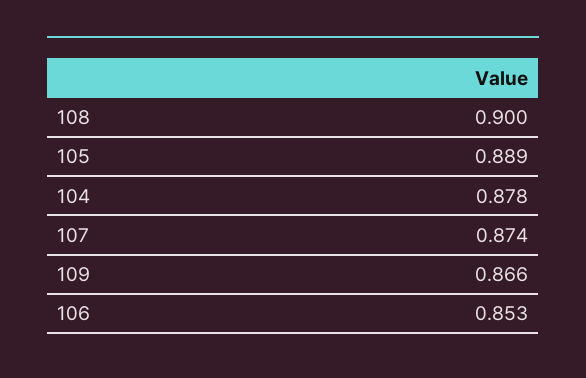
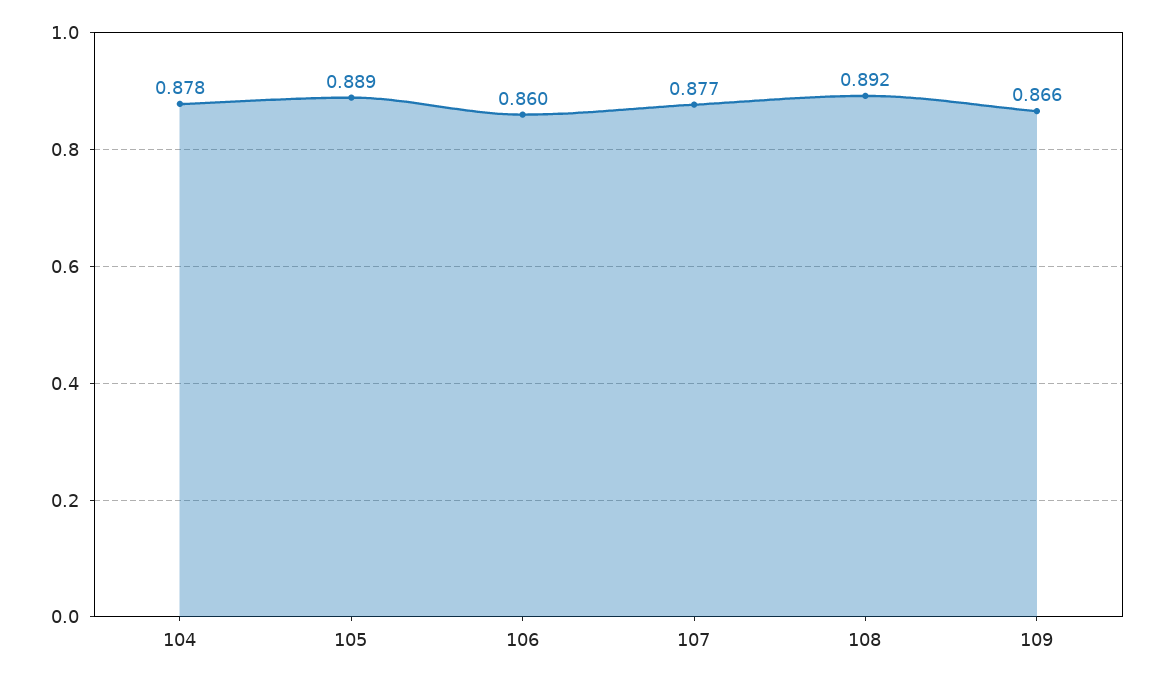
  {
-   "108": 0.9,
+   "108": 0.892,
    "105": 0.889,
    "104": 0.878,
-   "107": 0.874,
+   "107": 0.877,
    "109": 0.866,
-   "106": 0.853
+   "106": 0.86
  }

